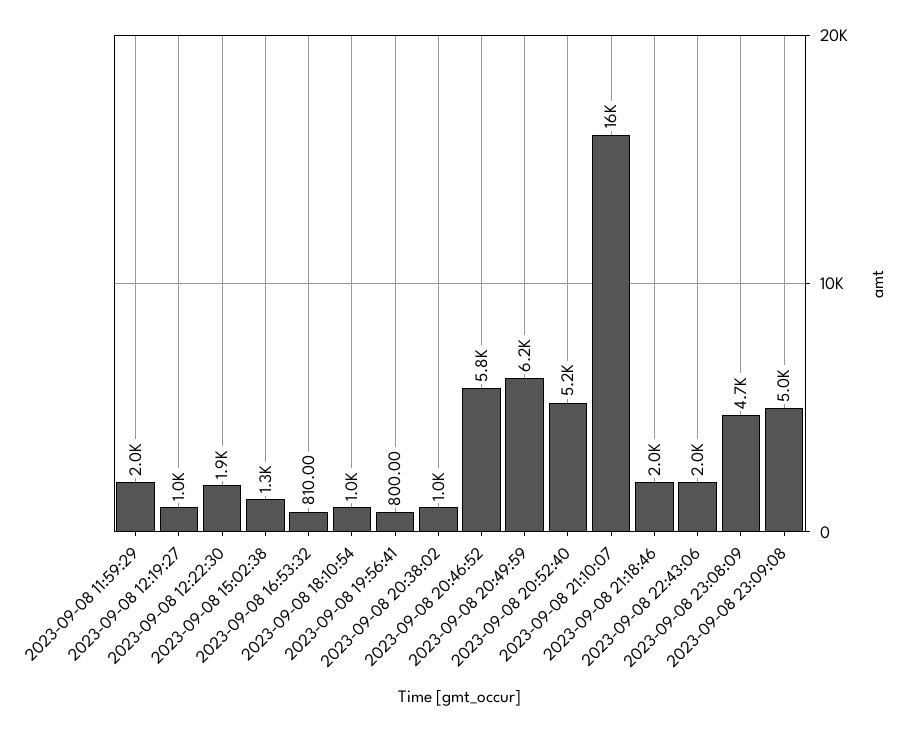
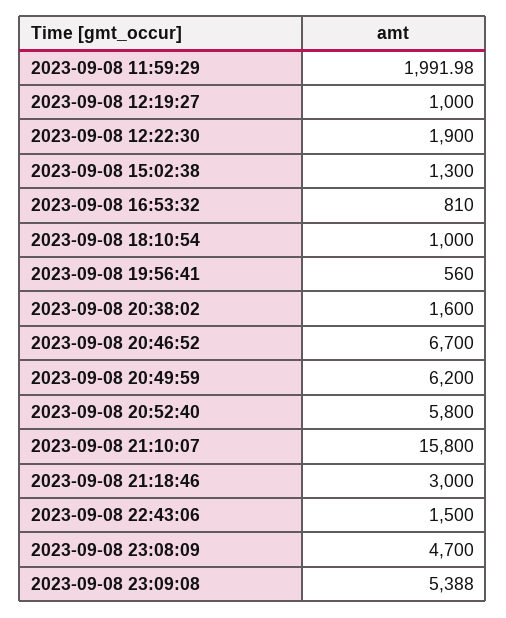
  {
    "2023-09-08 11:59:29": 1991.98,
    "2023-09-08 12:19:27": 1000,
    "2023-09-08 12:22:30": 1900,
    "2023-09-08 15:02:38": 1300,
    "2023-09-08 16:53:32": 810,
    "2023-09-08 18:10:54": 1000,
-   "2023-09-08 19:56:41": 800,
+   "2023-09-08 19:56:41": 560,
-   "2023-09-08 20:38:02": 1000,
+   "2023-09-08 20:38:02": 1600,
-   "2023-09-08 20:46:52": 5800,
+   "2023-09-08 20:46:52": 6700,
    "2023-09-08 20:49:59": 6200,
-   "2023-09-08 20:52:40": 5200,
+   "2023-09-08 20:52:40": 5800,
    "2023-09-08 21:10:07": 15800,
-   "2023-09-08 21:18:46": 2000,
+   "2023-09-08 21:18:46": 3000,
-   "2023-09-08 22:43:06": 2000,
+   "2023-09-08 22:43:06": 1500,
    "2023-09-08 23:08:09": 4700,
-   "2023-09-08 23:09:08": 5000
+   "2023-09-08 23:09:08": 5388
  }

